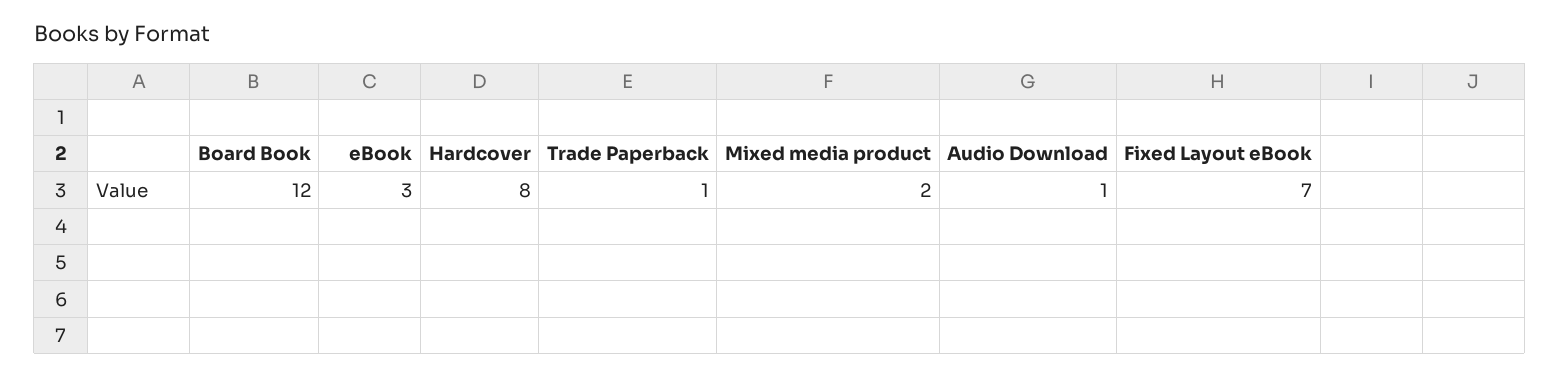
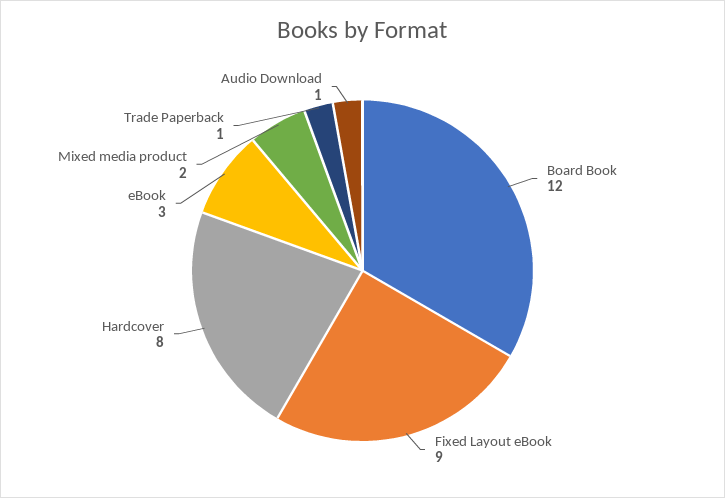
  {
    "Board Book": 12,
    "eBook": 3,
    "Hardcover": 8,
    "Trade Paperback": 1,
    "Mixed media product": 2,
    "Audio Download": 1,
-   "Fixed Layout eBook": 7
+   "Fixed Layout eBook": 9
  }

